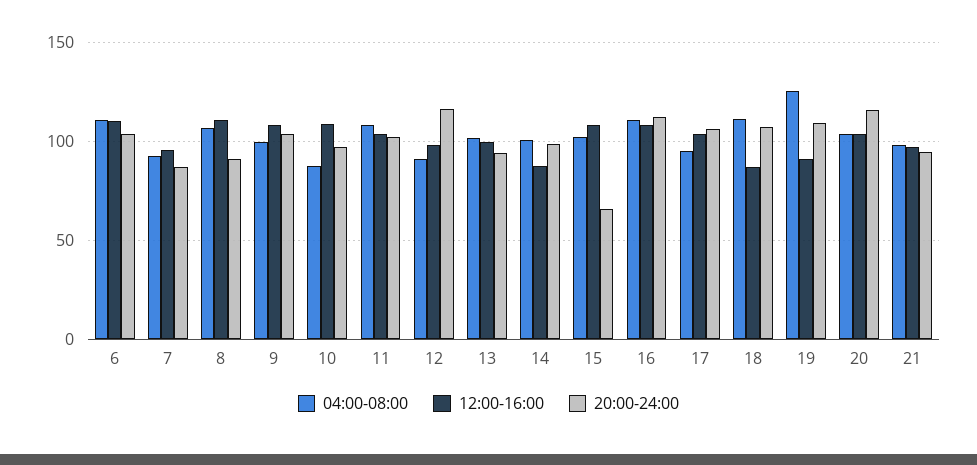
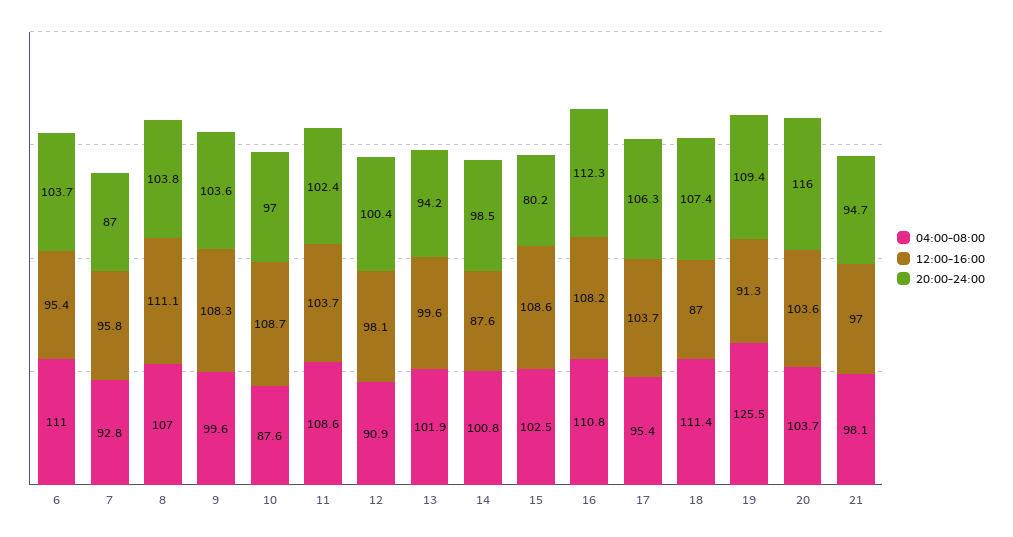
  {
    "04:00-08:00": {
      "6": 111,
      "7": 92.8,
      "8": 107,
      "9": 99.6,
      "10": 87.6,
      "11": 108.6,
      "12": 90.9,
      "13": 101.9,
      "14": 100.8,
      "15": 102.5,
      "16": 110.8,
      "17": 95.4,
      "18": 111.4,
      "19": 125.5,
      "20": 103.7,
      "21": 98.1
    },
    "12:00-16:00": {
-     "6": 110,
+     "6": 95.4,
      "7": 95.8,
      "8": 111.1,
      "9": 108.3,
      "10": 108.7,
      "11": 103.7,
      "12": 98.1,
      "13": 99.6,
      "14": 87.6,
      "15": 108.6,
      "16": 108.2,
      "17": 103.7,
      "18": 87,
      "19": 91.3,
      "20": 103.6,
      "21": 97
    },
    "20:00-24:00": {
      "6": 103.7,
      "7": 87,
-     "8": 90,
+     "8": 103.8,
      "9": 103.6,
      "10": 97,
      "11": 102.4,
-     "12": 115,
+     "12": 100.4,
      "13": 94.2,
      "14": 98.5,
-     "15": 65,
+     "15": 80.2,
      "16": 112.3,
      "17": 106.3,
      "18": 107.4,
      "19": 109.4,
      "20": 116,
      "21": 94.7
    }
  }

